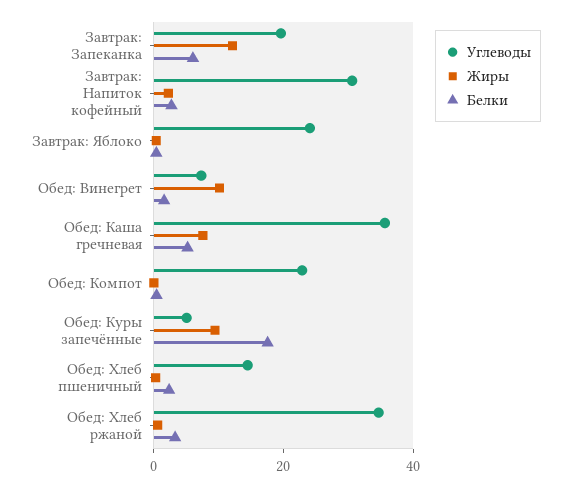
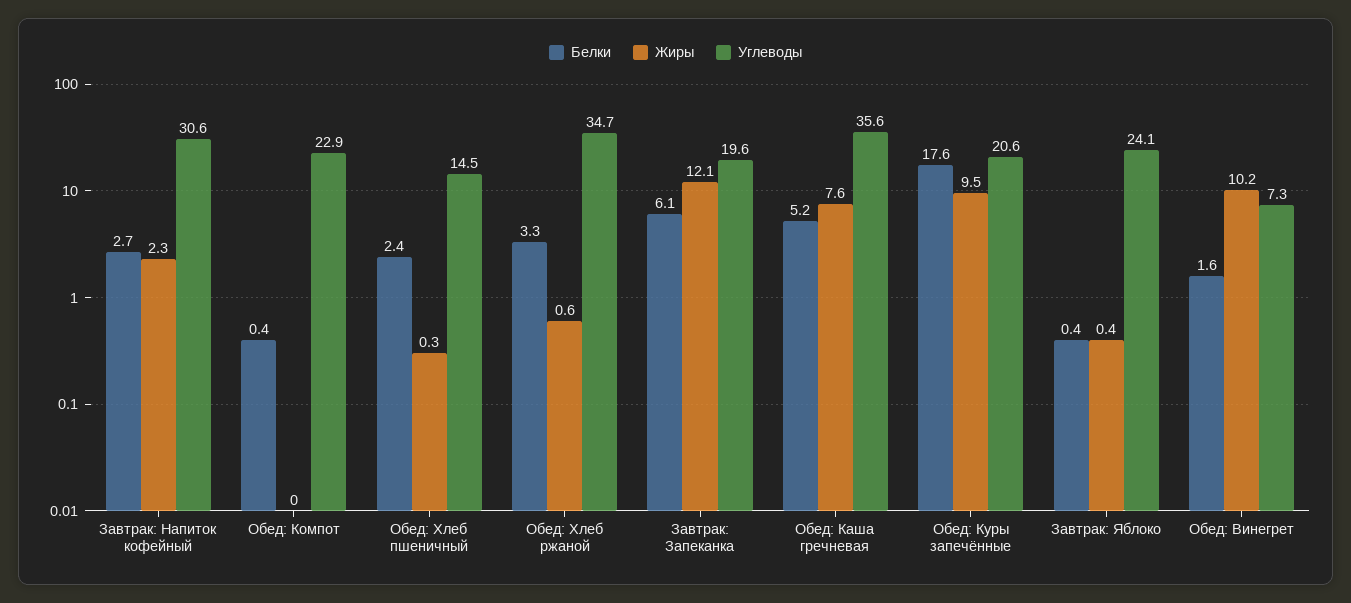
  {
    "Углеводы": {
      "Завтрак: Запеканка": 19.6,
      "Завтрак: Напиток кофейный": 30.6,
      "Завтрак: Яблоко": 24.1,
      "Обед: Винегрет": 7.3,
      "Обед: Каша гречневая": 35.6,
      "Обед: Компот": 22.9,
-     "Обед: Куры запечённые": 5,
+     "Обед: Куры запечённые": 20.6,
      "Обед: Хлеб пшеничный": 14.5,
      "Обед: Хлеб ржаной": 34.7
    },
    "Жиры": {
      "Завтрак: Запеканка": 12.1,
      "Завтрак: Напиток кофейный": 2.3,
      "Завтрак: Яблоко": 0.4,
      "Обед: Винегрет": 10.2,
      "Обед: Каша гречневая": 7.6,
      "Обед: Компот": 0,
      "Обед: Куры запечённые": 9.5,
      "Обед: Хлеб пшеничный": 0.3,
      "Обед: Хлеб ржаной": 0.6
    },
    "Белки": {
      "Завтрак: Запеканка": 6.1,
      "Завтрак: Напиток кофейный": 2.7,
      "Завтрак: Яблоко": 0.4,
      "Обед: Винегрет": 1.6,
      "Обед: Каша гречневая": 5.2,
      "Обед: Компот": 0.4,
      "Обед: Куры запечённые": 17.6,
      "Обед: Хлеб пшеничный": 2.4,
      "Обед: Хлеб ржаной": 3.3
    }
  }

